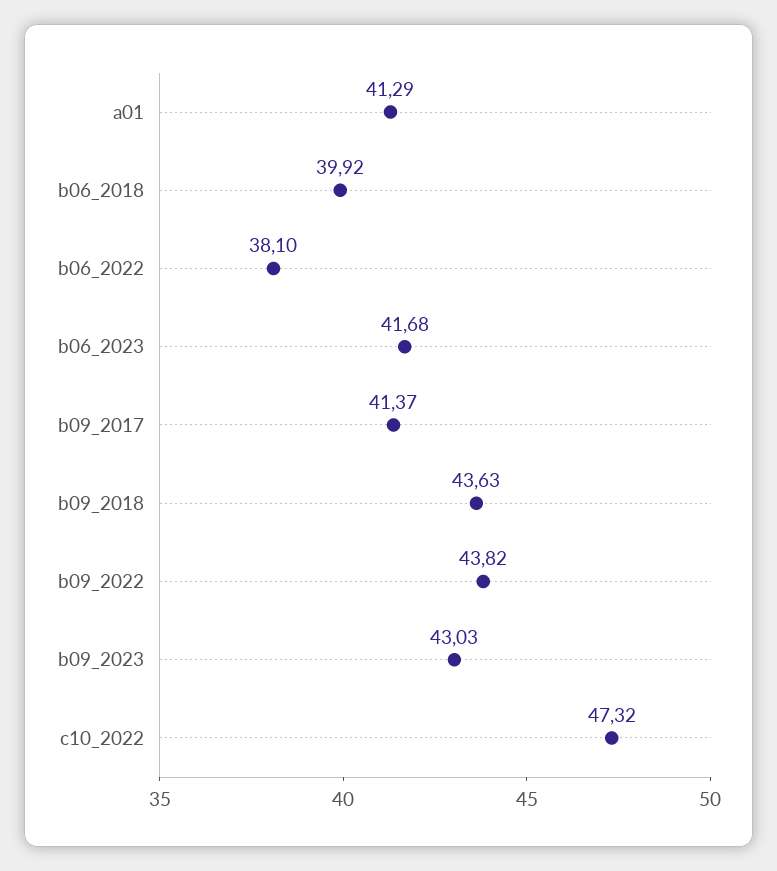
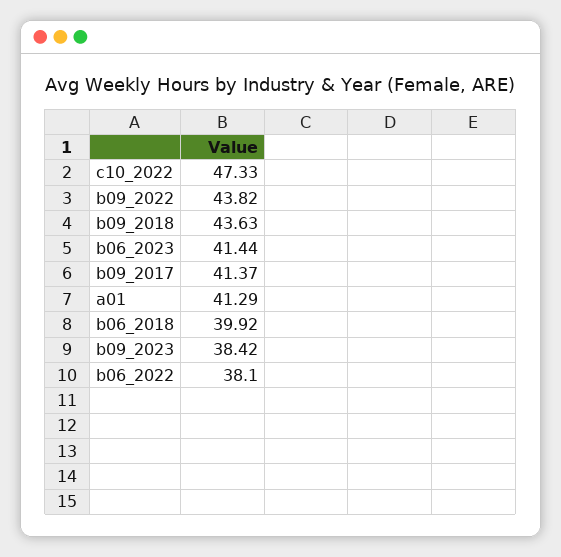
  {
    "a01": 41.29,
    "b06_2018": 39.92,
    "b06_2022": 38.1,
-   "b06_2023": 41.68,
+   "b06_2023": 41.44,
    "b09_2017": 41.37,
    "b09_2018": 43.63,
    "b09_2022": 43.82,
-   "b09_2023": 43.03,
+   "b09_2023": 38.42,
-   "c10_2022": 47.32
+   "c10_2022": 47.33
  }

